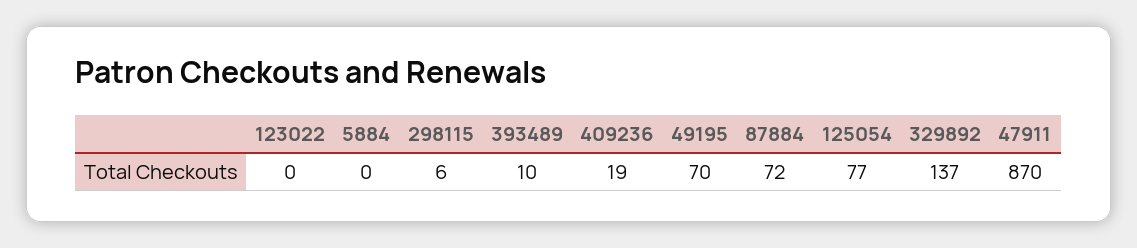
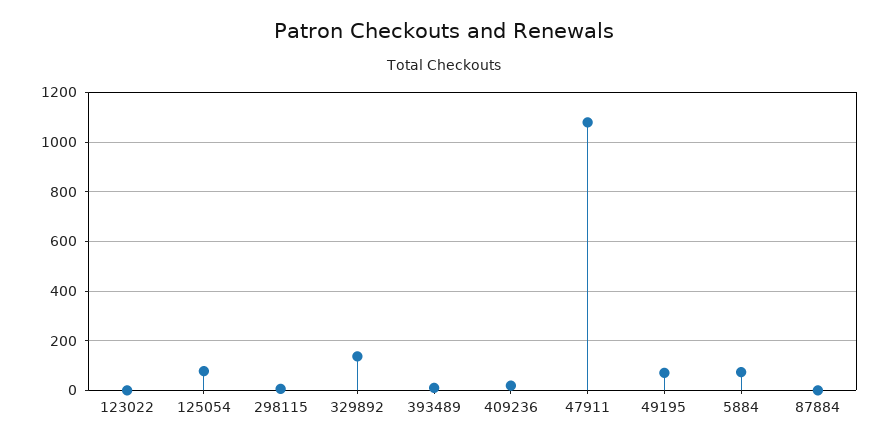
  {
    "123022": 0,
-   "5884": 0,
+   "5884": 75,
    "298115": 6,
    "393489": 10,
    "409236": 19,
    "49195": 70,
-   "87884": 72,
+   "87884": 0,
    "125054": 77,
    "329892": 137,
-   "47911": 870
+   "47911": 1075
  }

